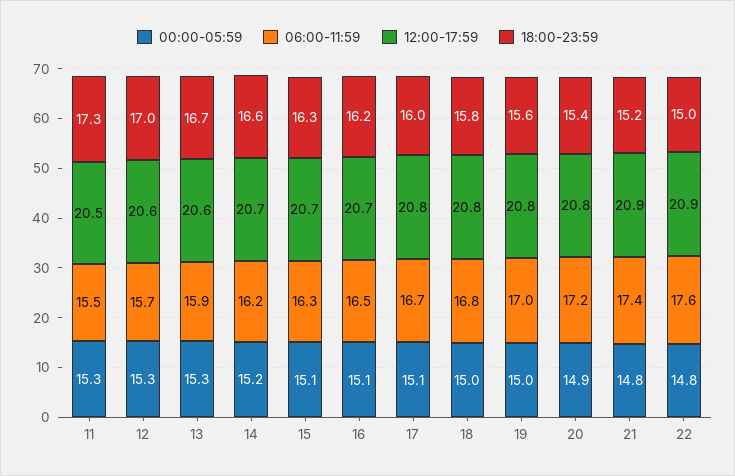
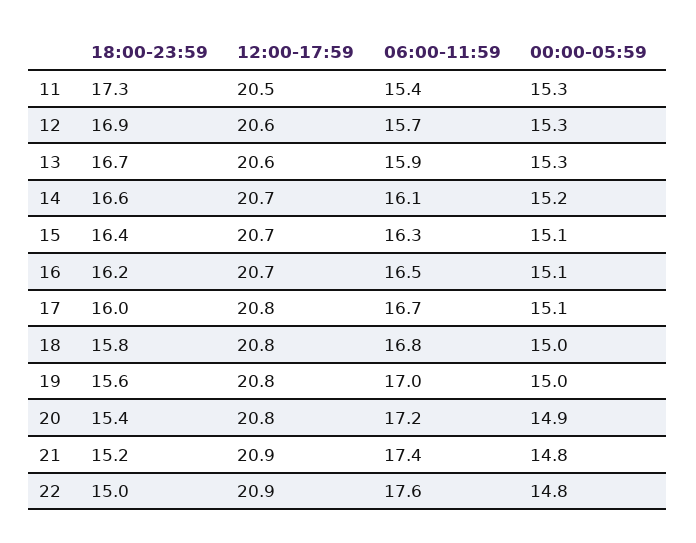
  {
    "00:00-05:59": {
      "11": 15.3,
      "12": 15.3,
      "13": 15.3,
      "14": 15.2,
      "15": 15.1,
      "16": 15.1,
      "17": 15.1,
      "18": 15,
      "19": 15,
      "20": 14.9,
      "21": 14.8,
      "22": 14.8
    },
    "06:00-11:59": {
-     "11": 15.5,
+     "11": 15.4,
      "12": 15.7,
      "13": 15.9,
-     "14": 16.2,
+     "14": 16.1,
      "15": 16.3,
      "16": 16.5,
      "17": 16.7,
      "18": 16.8,
      "19": 17,
      "20": 17.2,
      "21": 17.4,
      "22": 17.6
    },
    "12:00-17:59": {
      "11": 20.5,
      "12": 20.6,
      "13": 20.6,
      "14": 20.7,
      "15": 20.7,
      "16": 20.7,
      "17": 20.8,
      "18": 20.8,
      "19": 20.8,
      "20": 20.8,
      "21": 20.9,
      "22": 20.9
    },
    "18:00-23:59": {
      "11": 17.3,
-     "12": 17,
+     "12": 16.9,
      "13": 16.7,
      "14": 16.6,
-     "15": 16.3,
+     "15": 16.4,
      "16": 16.2,
      "17": 16,
      "18": 15.8,
      "19": 15.6,
      "20": 15.4,
      "21": 15.2,
      "22": 15
    }
  }

